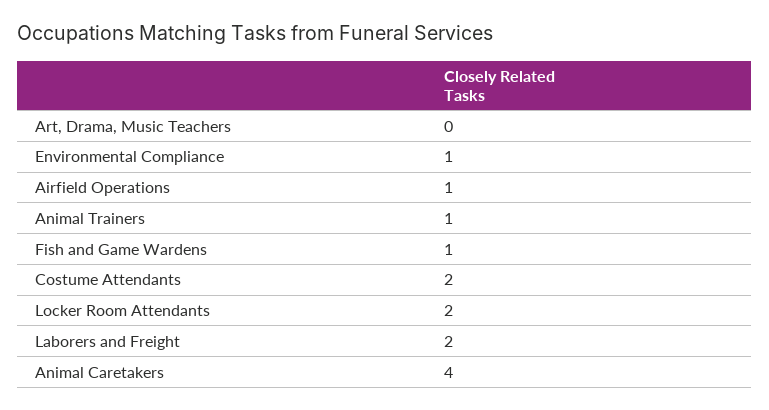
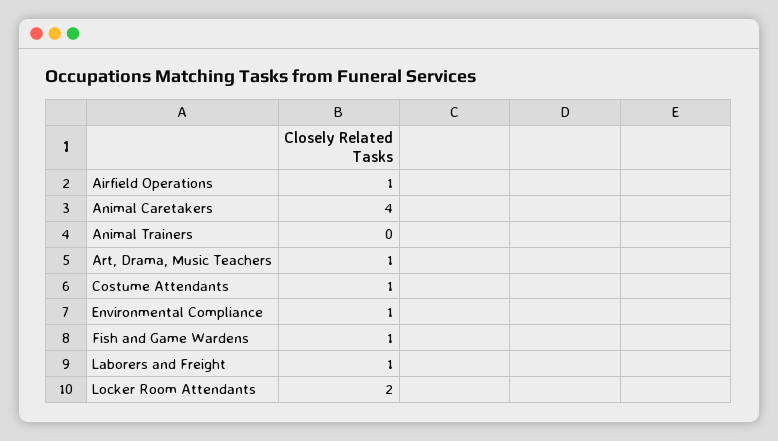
  {
-   "Art, Drama, Music Teachers": 0,
+   "Art, Drama, Music Teachers": 1,
    "Environmental Compliance": 1,
    "Airfield Operations": 1,
-   "Animal Trainers": 1,
+   "Animal Trainers": 0,
    "Fish and Game Wardens": 1,
-   "Costume Attendants": 2,
+   "Costume Attendants": 1,
    "Locker Room Attendants": 2,
-   "Laborers and Freight": 2,
+   "Laborers and Freight": 1,
    "Animal Caretakers": 4
  }

